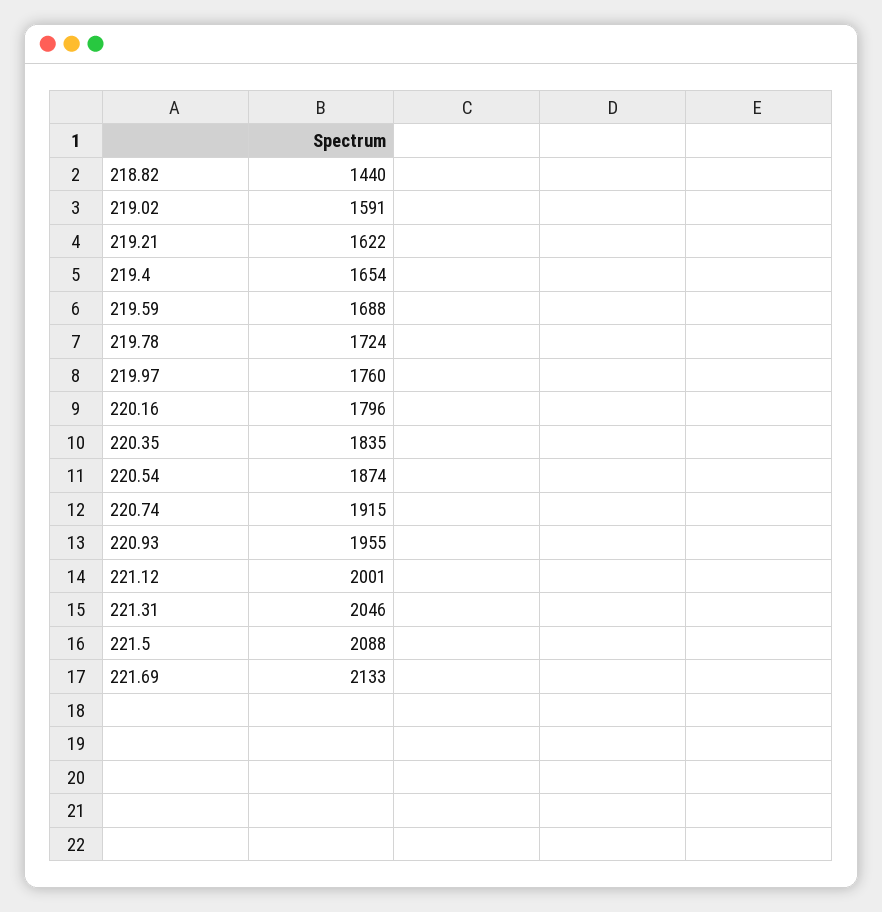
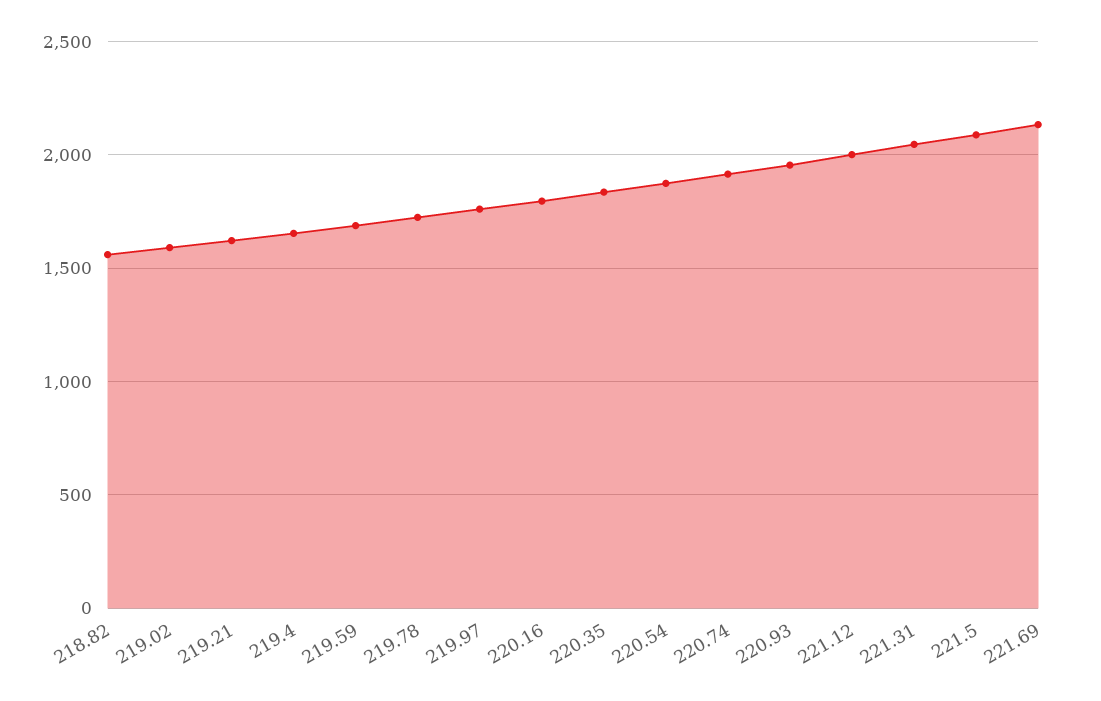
  {
-   "218.82": 1440,
+   "218.82": 1550,
    "219.02": 1591,
    "219.21": 1622,
    "219.4": 1654,
    "219.59": 1688,
    "219.78": 1724,
    "219.97": 1760,
    "220.16": 1796,
    "220.35": 1835,
    "220.54": 1874,
    "220.74": 1915,
    "220.93": 1955,
    "221.12": 2001,
    "221.31": 2046,
    "221.5": 2088,
    "221.69": 2133
  }

